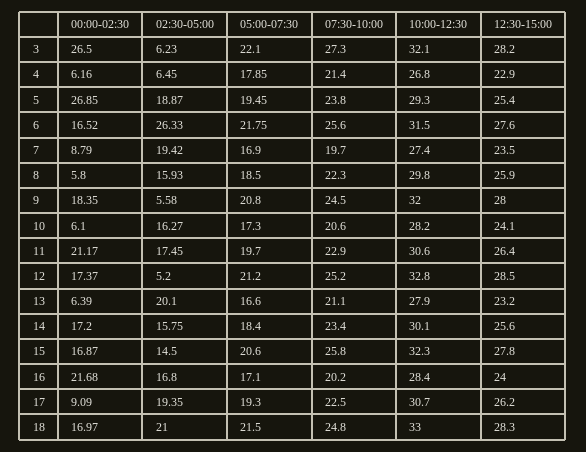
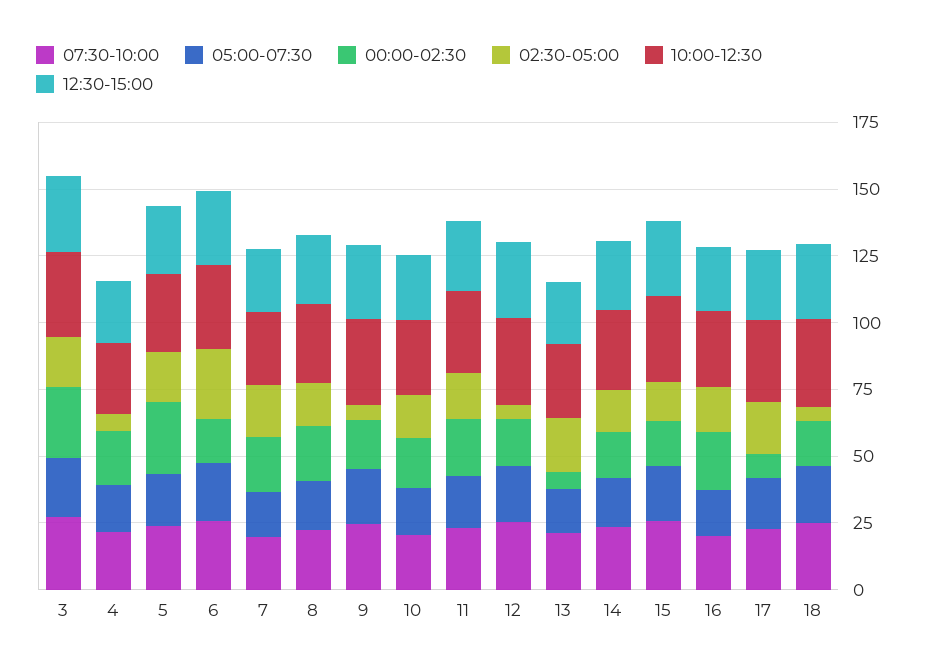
  {
    "00:00-02:30": {
      "3": 26.5,
-     "4": 6.16,
+     "4": 20,
      "5": 26.85,
      "6": 16.52,
-     "7": 8.79,
+     "7": 20,
-     "8": 5.8,
+     "8": 20,
      "9": 18.35,
-     "10": 6.1,
+     "10": 20,
      "11": 21.17,
      "12": 17.37,
      "13": 6.39,
      "14": 17.2,
      "15": 16.87,
      "16": 21.68,
      "17": 9.09,
      "18": 16.97
    },
    "02:30-05:00": {
-     "3": 6.23,
+     "3": 20,
      "4": 6.45,
      "5": 18.87,
      "6": 26.33,
      "7": 19.42,
      "8": 15.93,
      "9": 5.58,
      "10": 16.27,
      "11": 17.45,
      "12": 5.2,
      "13": 20.1,
      "14": 15.75,
      "15": 14.5,
      "16": 16.8,
      "17": 19.35,
-     "18": 21
+     "18": 5
    },
    "05:00-07:30": {
      "3": 22.1,
      "4": 17.85,
      "5": 19.45,
      "6": 21.75,
      "7": 16.9,
      "8": 18.5,
      "9": 20.8,
      "10": 17.3,
      "11": 19.7,
      "12": 21.2,
      "13": 16.6,
      "14": 18.4,
      "15": 20.6,
      "16": 17.1,
      "17": 19.3,
      "18": 21.5
    },
    "07:30-10:00": {
      "3": 27.3,
      "4": 21.4,
      "5": 23.8,
      "6": 25.6,
      "7": 19.7,
      "8": 22.3,
      "9": 24.5,
      "10": 20.6,
      "11": 22.9,
      "12": 25.2,
      "13": 21.1,
      "14": 23.4,
      "15": 25.8,
      "16": 20.2,
      "17": 22.5,
      "18": 24.8
    },
    "10:00-12:30": {
      "3": 32.1,
      "4": 26.8,
      "5": 29.3,
      "6": 31.5,
      "7": 27.4,
      "8": 29.8,
      "9": 32,
      "10": 28.2,
      "11": 30.6,
      "12": 32.8,
      "13": 27.9,
      "14": 30.1,
      "15": 32.3,
      "16": 28.4,
      "17": 30.7,
      "18": 33
    },
    "12:30-15:00": {
      "3": 28.2,
      "4": 22.9,
      "5": 25.4,
      "6": 27.6,
      "7": 23.5,
      "8": 25.9,
      "9": 28,
      "10": 24.1,
      "11": 26.4,
      "12": 28.5,
      "13": 23.2,
      "14": 25.6,
      "15": 27.8,
      "16": 24,
      "17": 26.2,
      "18": 28.3
    }
  }

